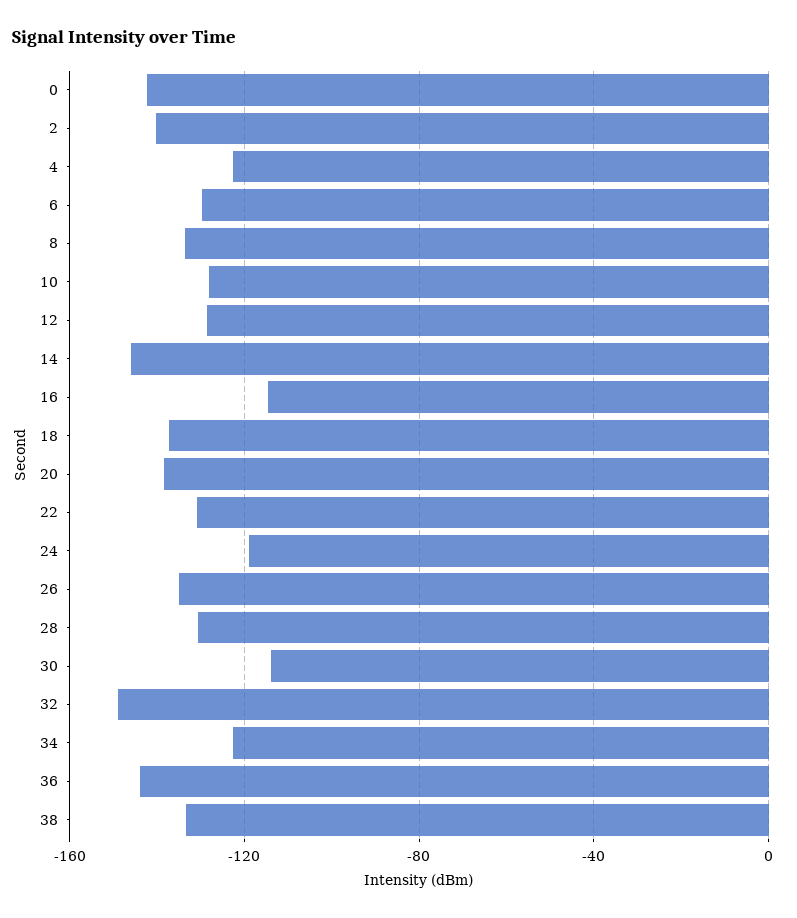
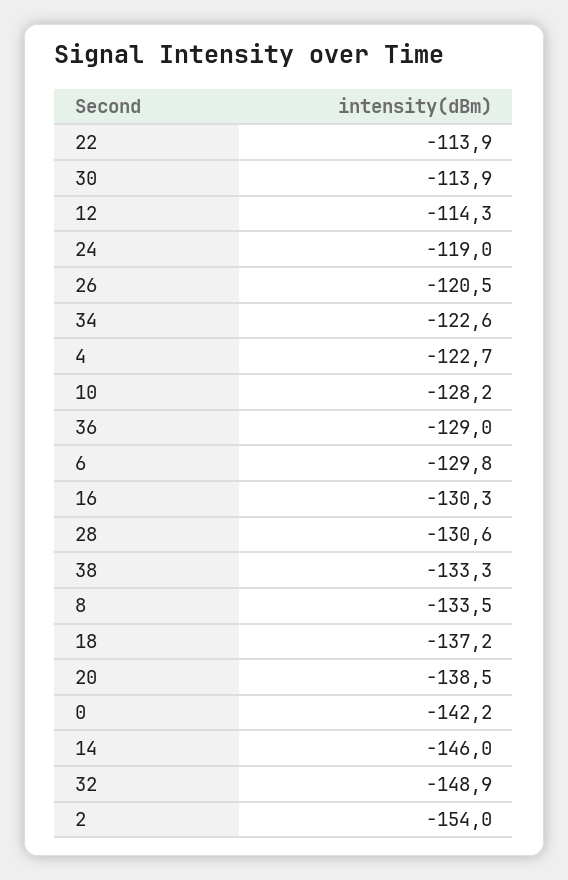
  {
    "0": -142.2,
-   "2": -140,
+   "2": -154,
    "4": -122.7,
    "6": -129.8,
    "8": -133.5,
    "10": -128.2,
-   "12": -130,
+   "12": -114.3,
    "14": -146,
-   "16": -115,
+   "16": -130.3,
    "18": -137.2,
    "20": -138.5,
-   "22": -130,
+   "22": -113.9,
    "24": -119,
-   "26": -135,
+   "26": -120.5,
    "28": -130.6,
    "30": -113.9,
    "32": -148.9,
    "34": -122.6,
-   "36": -145,
+   "36": -129,
    "38": -133.3
  }

